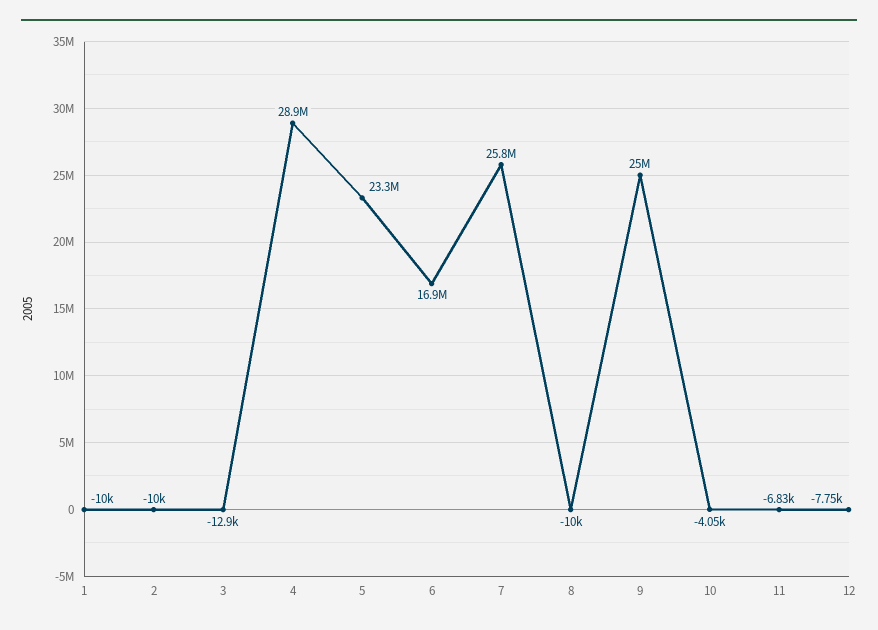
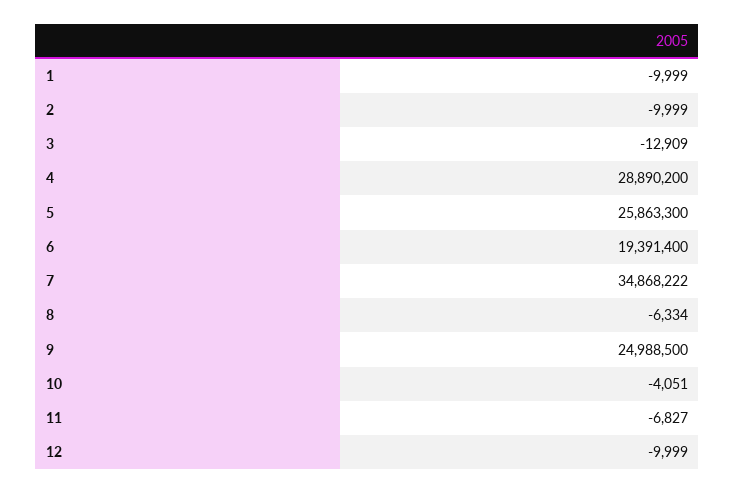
  {
    "1": -9999,
    "2": -9999,
    "3": -12909,
    "4": 28890200,
-   "5": 23300000,
+   "5": 25863300,
-   "6": 16900000,
+   "6": 19391400,
-   "7": 25800000,
+   "7": 34868222,
-   "8": -10000,
+   "8": -6334,
    "9": 24988500,
    "10": -4051,
    "11": -6827,
-   "12": -7750
+   "12": -9999
  }

